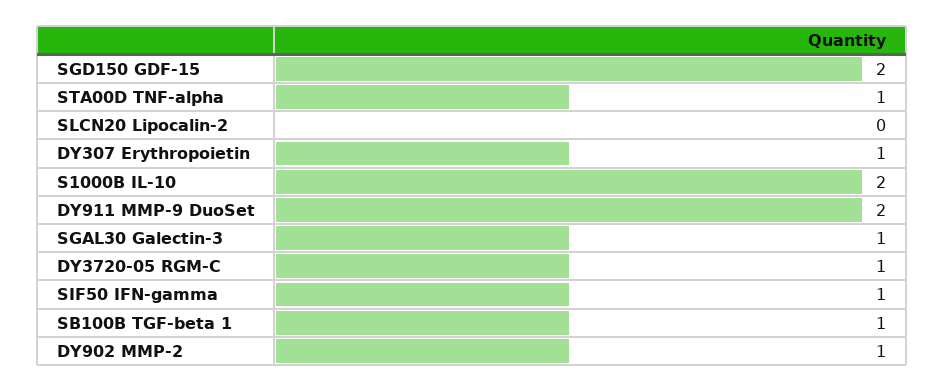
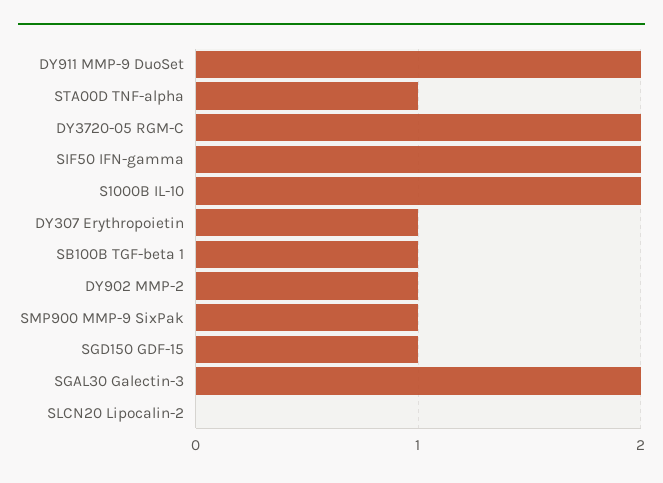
  {
-   "SGD150 GDF-15": 2,
+   "SGD150 GDF-15": 1,
    "STA00D TNF-alpha": 1,
    "SLCN20 Lipocalin-2": 0,
    "DY307 Erythropoietin": 1,
    "S1000B IL-10": 2,
    "DY911 MMP-9 DuoSet": 2,
-   "SGAL30 Galectin-3": 1,
+   "SGAL30 Galectin-3": 2,
-   "DY3720-05 RGM-C": 1,
+   "DY3720-05 RGM-C": 2,
-   "SIF50 IFN-gamma": 1,
+   "SIF50 IFN-gamma": 2,
    "SB100B TGF-beta 1": 1,
-   "DY902 MMP-2": 1
+   "DY902 MMP-2": 1,
+   "SMP900 MMP-9 SixPak": 1
  }

